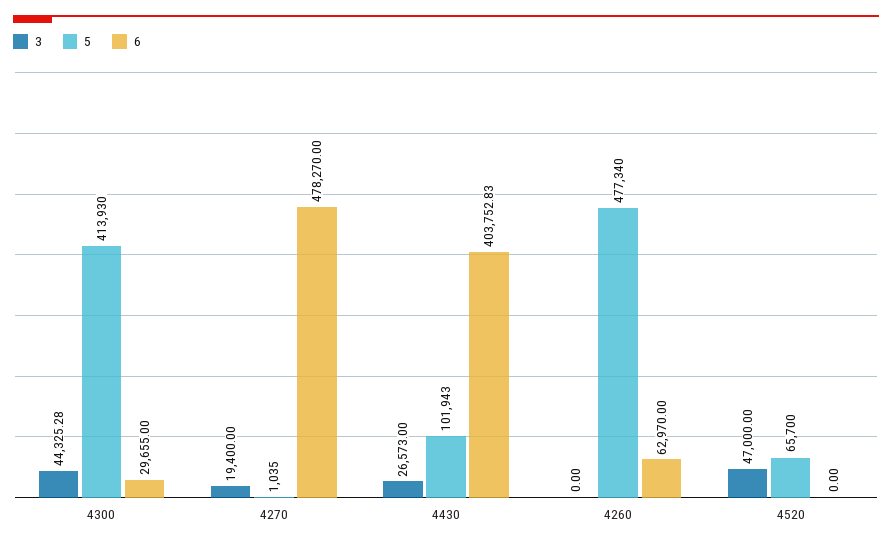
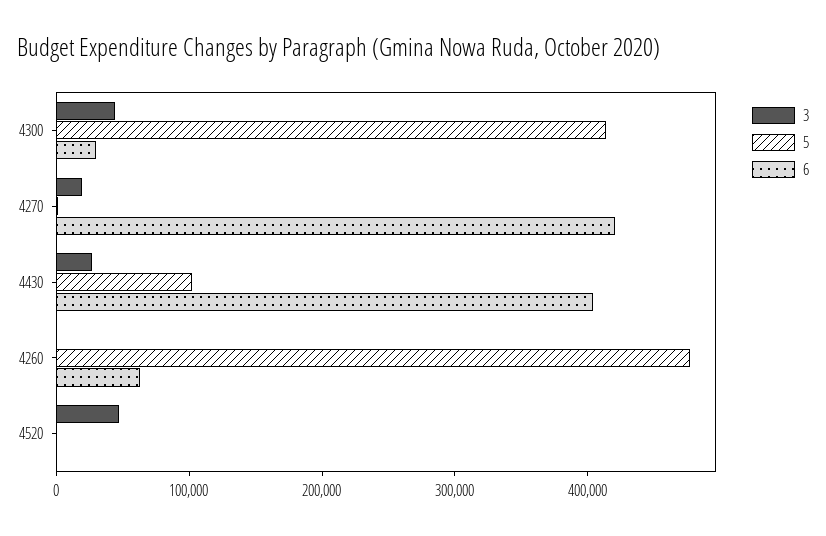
  {
    "3": {
      "4300": 44325.28,
      "4270": 19400,
      "4430": 26573,
      "4260": 0,
      "4520": 47000
    },
    "5": {
      "4300": 413930,
      "4270": 1035,
      "4430": 101943,
      "4260": 477340,
-     "4520": 65700
+     "4520": 0
    },
    "6": {
      "4300": 29655,
-     "4270": 478270,
+     "4270": 420000,
      "4430": 403752.83,
      "4260": 62970,
      "4520": 0
    }
  }

